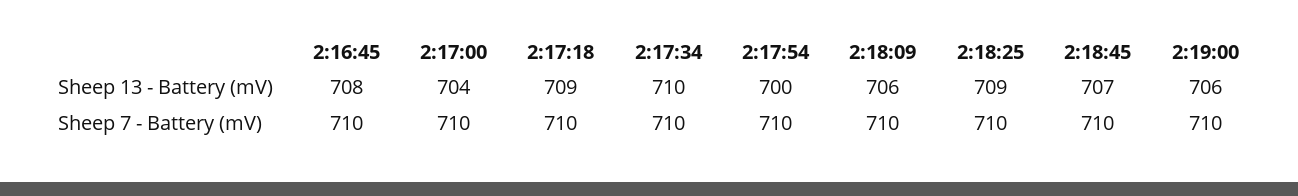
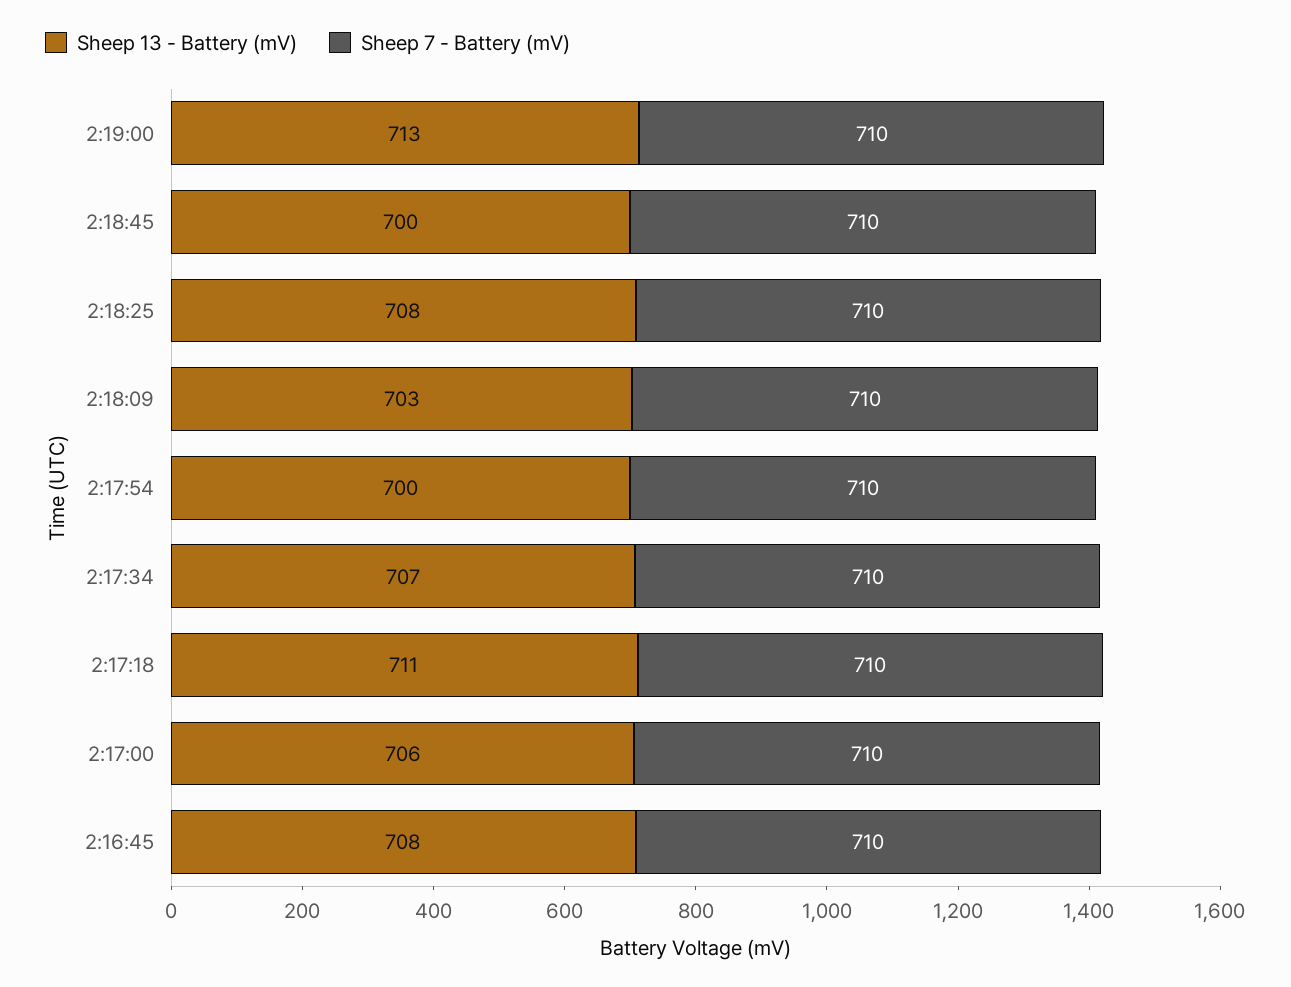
  {
    "Sheep 13 - Battery (mV)": {
      "2:16:45": 708,
-     "2:17:00": 704,
+     "2:17:00": 706,
-     "2:17:18": 709,
+     "2:17:18": 711,
-     "2:17:34": 710,
+     "2:17:34": 707,
      "2:17:54": 700,
-     "2:18:09": 706,
+     "2:18:09": 703,
-     "2:18:25": 709,
+     "2:18:25": 708,
-     "2:18:45": 707,
+     "2:18:45": 700,
-     "2:19:00": 706
+     "2:19:00": 713
    },
    "Sheep 7 - Battery (mV)": {
      "2:16:45": 710,
      "2:17:00": 710,
      "2:17:18": 710,
      "2:17:34": 710,
      "2:17:54": 710,
      "2:18:09": 710,
      "2:18:25": 710,
      "2:18:45": 710,
      "2:19:00": 710
    }
  }

